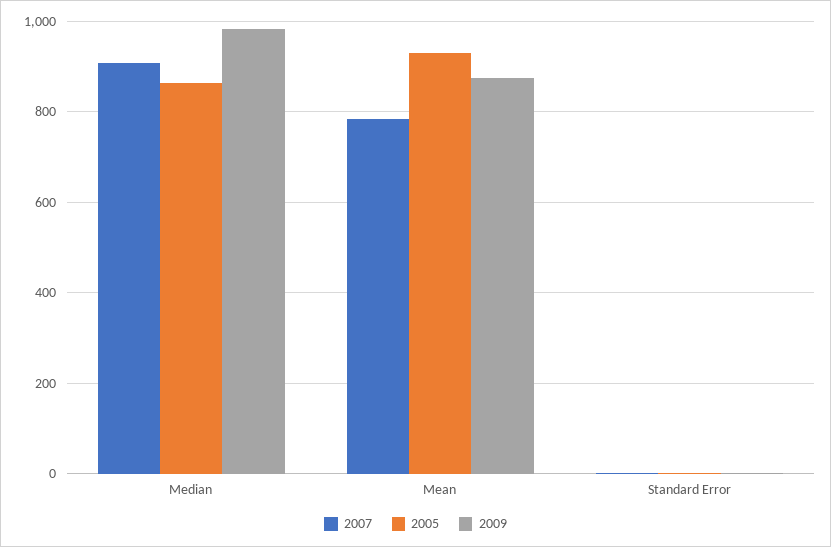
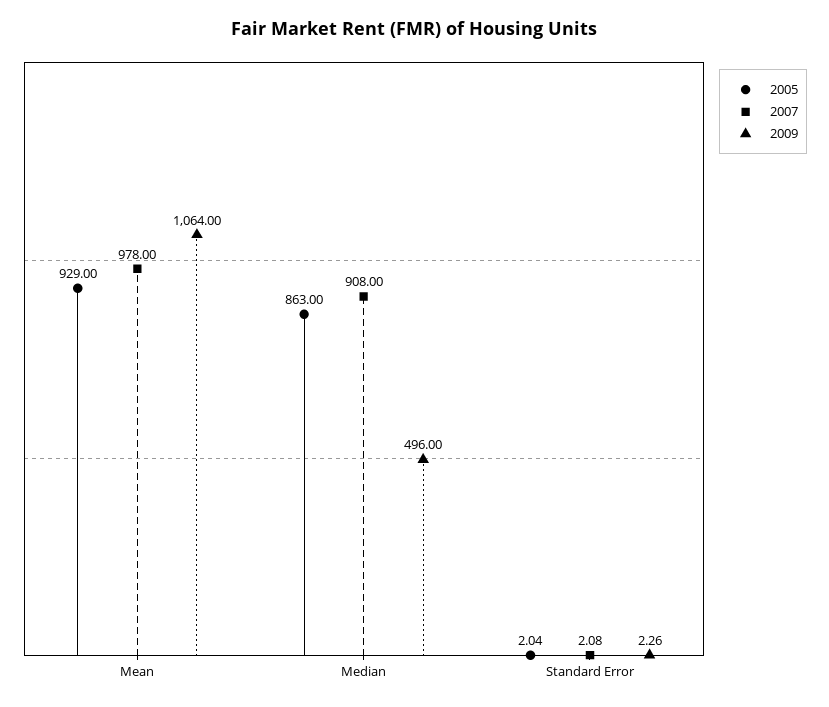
  {
    "2007": {
      "Median": 908,
-     "Mean": 780,
+     "Mean": 978,
      "Standard Error": 2.08
    },
    "2005": {
      "Median": 863,
      "Mean": 929,
      "Standard Error": 2.04
    },
    "2009": {
-     "Median": 980,
+     "Median": 496,
-     "Mean": 880,
+     "Mean": 1064,
      "Standard Error": 2.26
    }
  }

